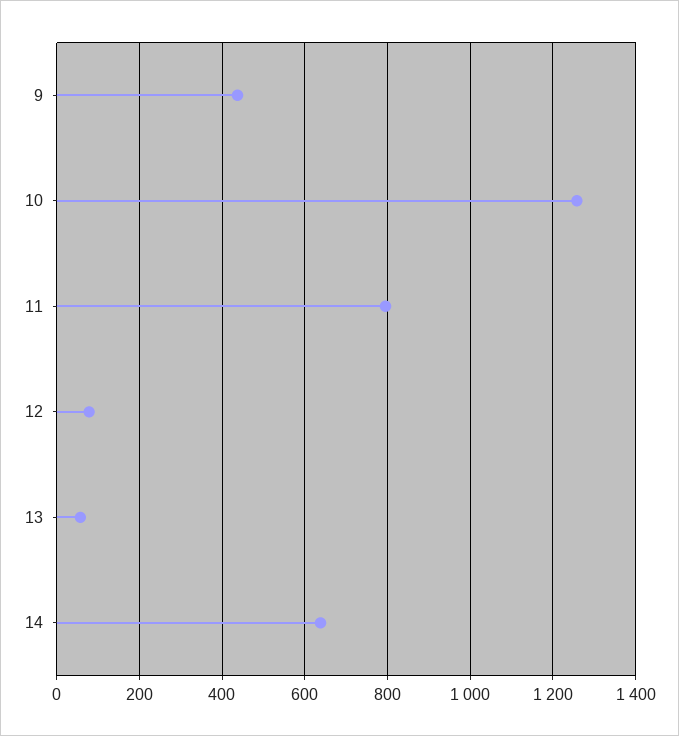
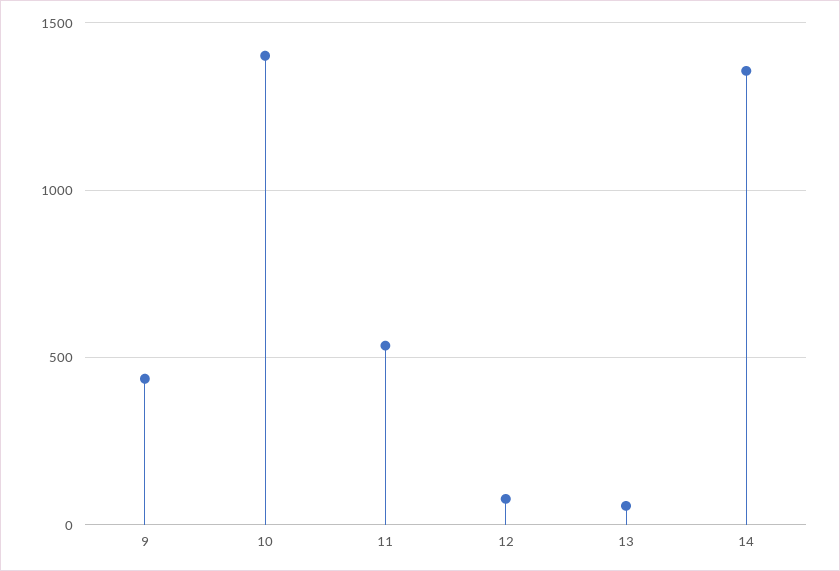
  {
    "9": 440,
-   "10": 1260,
+   "10": 1400,
-   "11": 800,
+   "11": 550,
    "12": 80,
    "13": 60,
-   "14": 640
+   "14": 1350
  }

